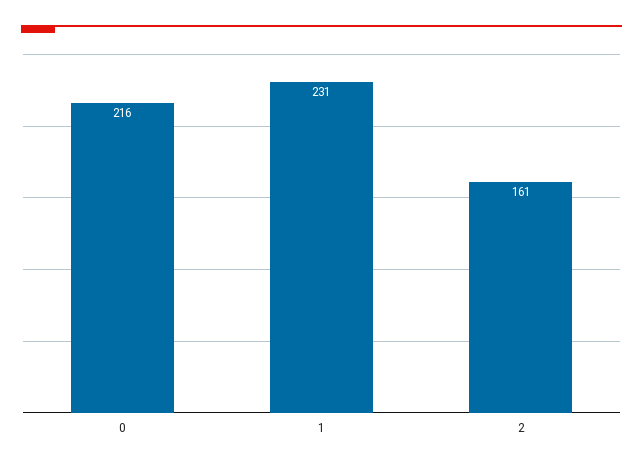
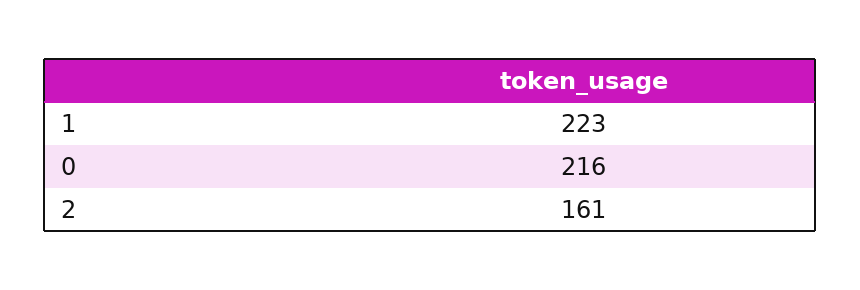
  {
    "0": 216,
-   "1": 231,
+   "1": 223,
    "2": 161
  }

